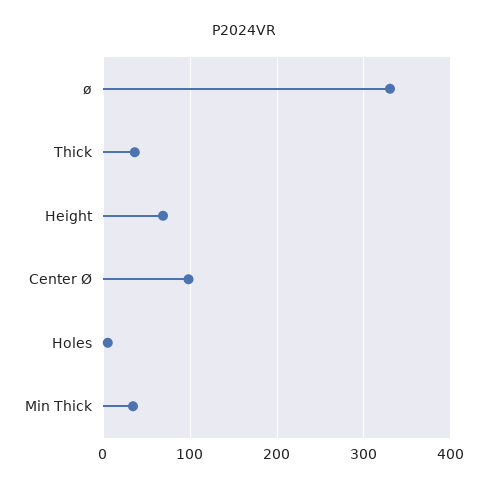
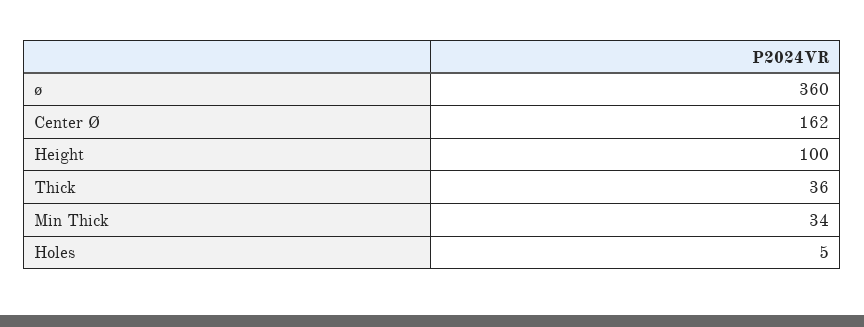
  {
-   "ø": 330,
+   "ø": 360,
    "Thick": 36,
-   "Height": 70,
+   "Height": 100,
-   "Center Ø": 100,
+   "Center Ø": 162,
    "Holes": 5,
    "Min Thick": 34
  }

